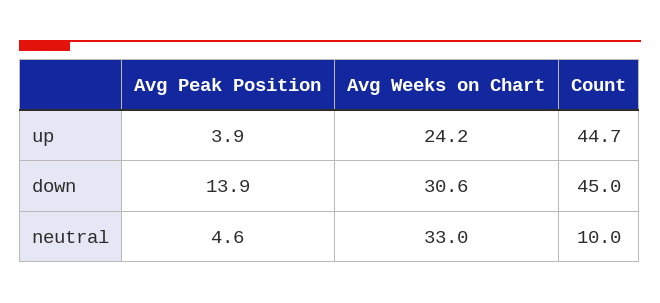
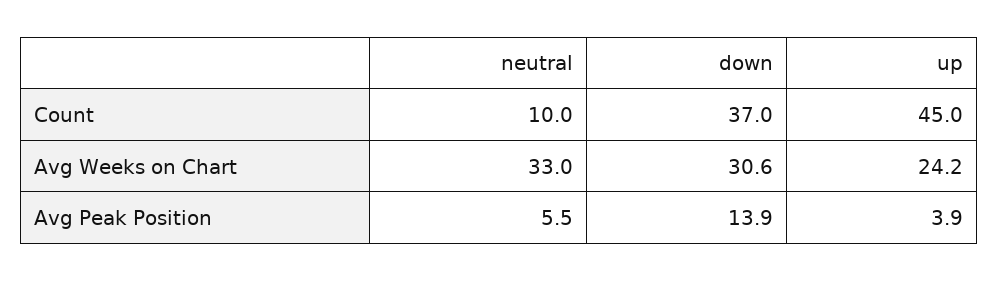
  {
    "Avg Peak Position": {
      "up": 3.9,
      "down": 13.9,
-     "neutral": 4.6
+     "neutral": 5.5
    },
    "Avg Weeks on Chart": {
      "up": 24.2,
      "down": 30.6,
      "neutral": 33
    },
    "Count": {
-     "up": 44.7,
+     "up": 45,
-     "down": 45,
+     "down": 37,
      "neutral": 10
    }
  }

